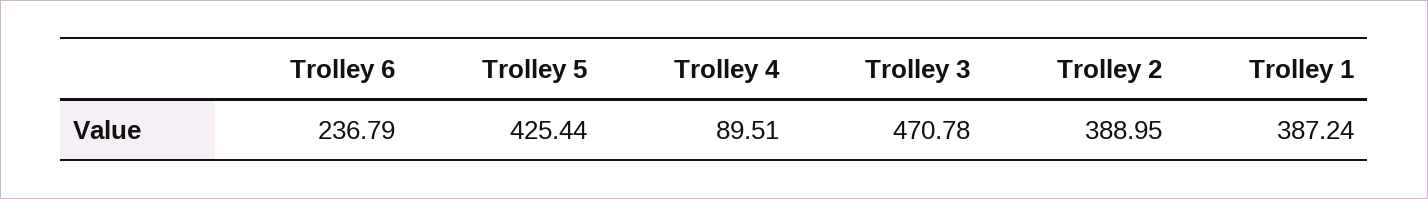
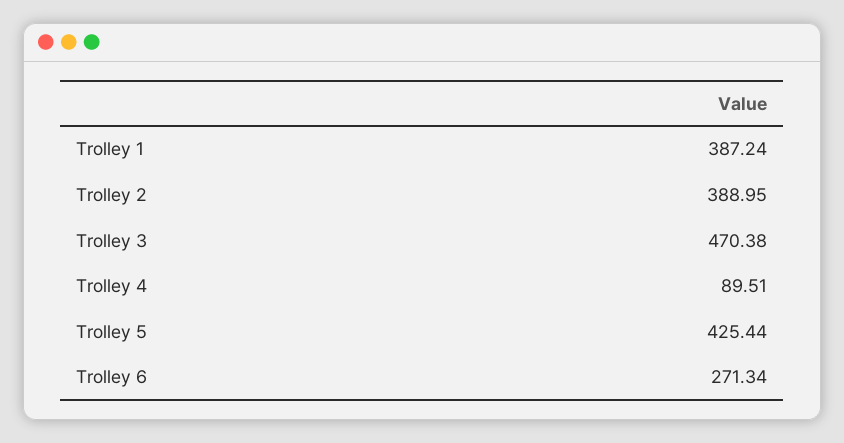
  {
-   "Trolley 6": 236.79,
+   "Trolley 6": 271.34,
    "Trolley 5": 425.44,
    "Trolley 4": 89.51,
-   "Trolley 3": 470.78,
+   "Trolley 3": 470.38,
    "Trolley 2": 388.95,
    "Trolley 1": 387.24
  }

